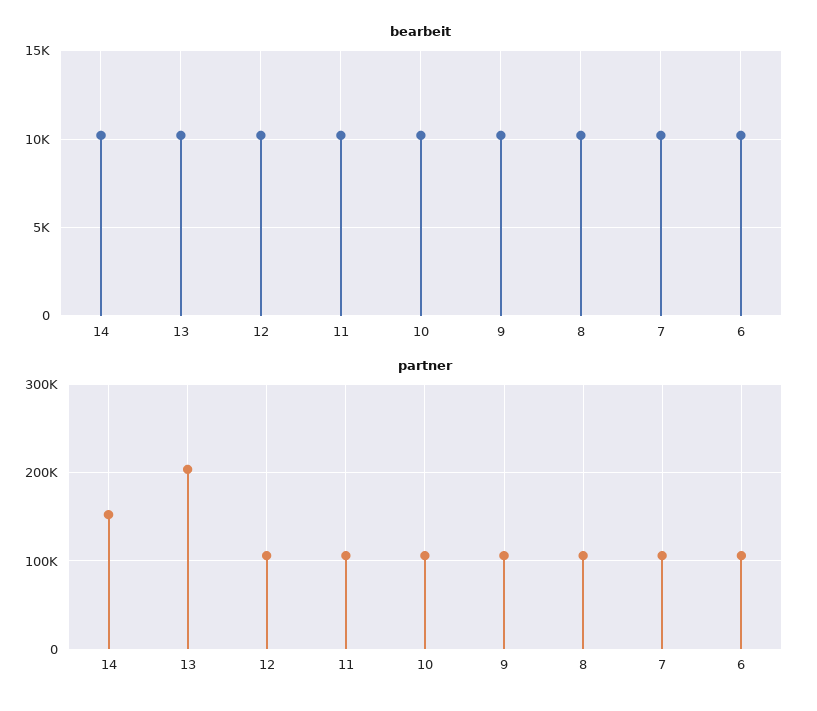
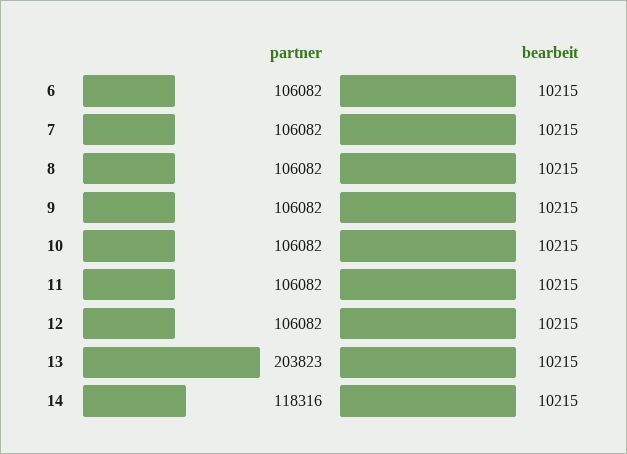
  {
    "bearbeit": {
      "14": 10215,
      "13": 10215,
      "12": 10215,
      "11": 10215,
      "10": 10215,
      "9": 10215,
      "8": 10215,
      "7": 10215,
      "6": 10215
    },
    "partner": {
-     "14": 150000,
+     "14": 118316,
      "13": 203823,
      "12": 106082,
      "11": 106082,
      "10": 106082,
      "9": 106082,
      "8": 106082,
      "7": 106082,
      "6": 106082
    }
  }

